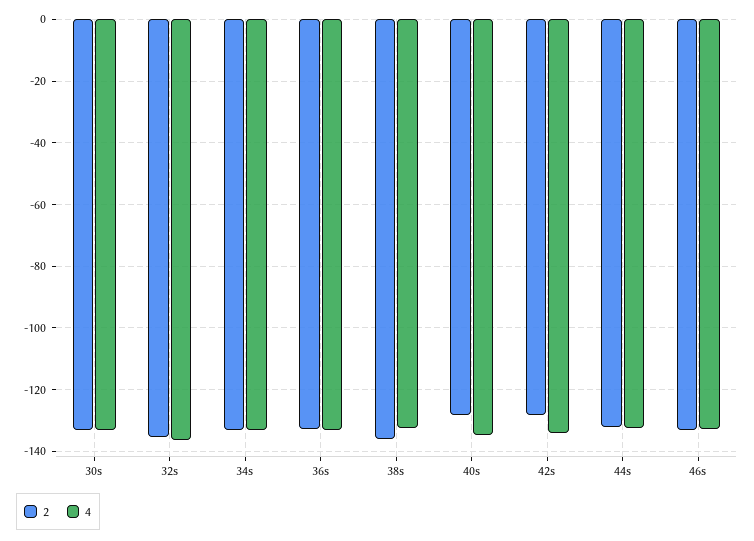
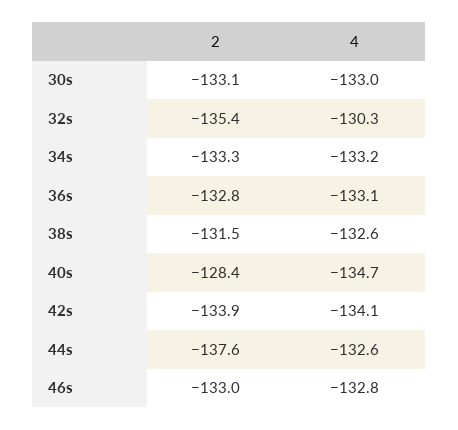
  {
    "2": {
      "30s": -133.1,
      "32s": -135.4,
      "34s": -133.3,
      "36s": -132.8,
-     "38s": -136,
+     "38s": -131.5,
      "40s": -128.4,
-     "42s": -128,
+     "42s": -133.9,
-     "44s": -132,
+     "44s": -137.6,
      "46s": -133
    },
    "4": {
      "30s": -133,
-     "32s": -136,
+     "32s": -130.3,
      "34s": -133.2,
      "36s": -133.1,
      "38s": -132.6,
      "40s": -134.7,
      "42s": -134.1,
      "44s": -132.6,
      "46s": -132.8
    }
  }

